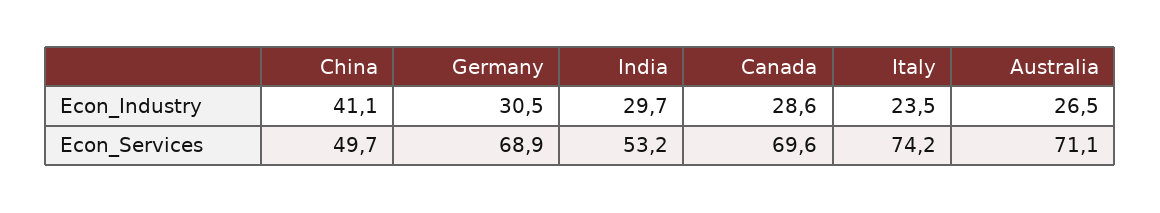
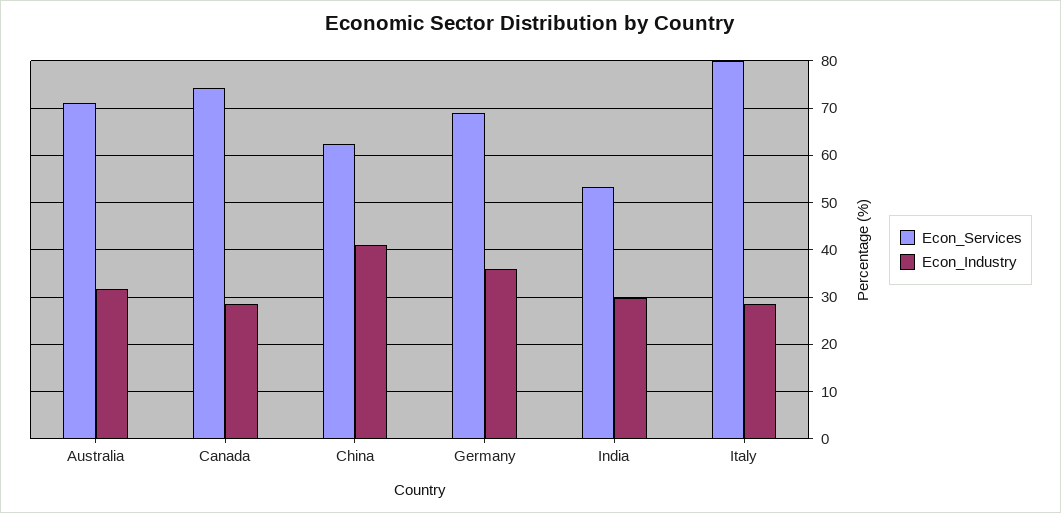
  {
    "Econ_Industry": {
      "China": 41.1,
-     "Germany": 30.5,
+     "Germany": 36,
      "India": 29.7,
      "Canada": 28.6,
-     "Italy": 23.5,
+     "Italy": 28,
-     "Australia": 26.5
+     "Australia": 32
    },
    "Econ_Services": {
-     "China": 49.7,
+     "China": 62,
      "Germany": 68.9,
      "India": 53.2,
-     "Canada": 69.6,
+     "Canada": 74,
-     "Italy": 74.2,
+     "Italy": 80,
      "Australia": 71.1
    }
  }

